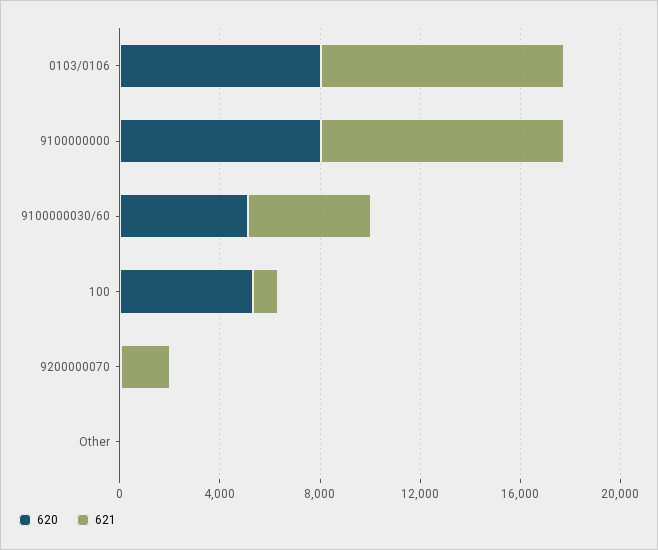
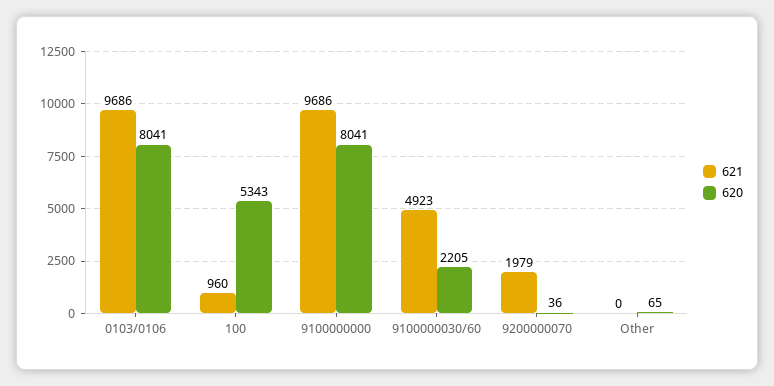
  {
    "620": {
      "0103/0106": 8041,
      "9100000000": 8041,
-     "9100000030/60": 5000,
+     "9100000030/60": 2205,
      "100": 5343,
      "9200000070": 36,
      "Other": 65
    },
    "621": {
      "0103/0106": 9686,
      "9100000000": 9686,
      "9100000030/60": 4923,
      "100": 960,
      "9200000070": 1979,
      "Other": 0
    }
  }

